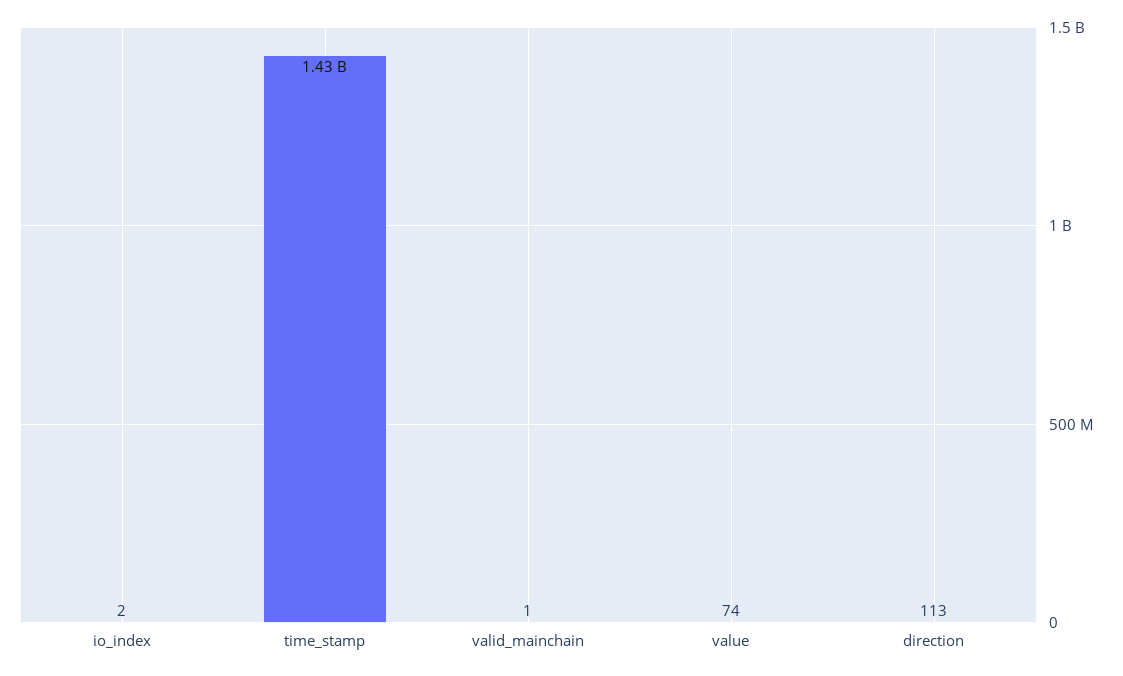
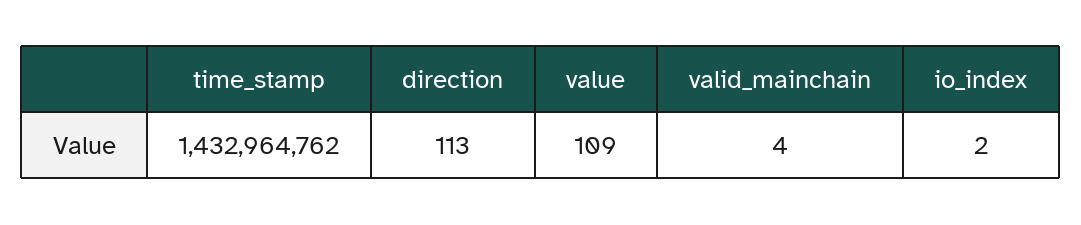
  {
    "io_index": 2,
    "time_stamp": 1432964762,
-   "valid_mainchain": 1,
+   "valid_mainchain": 4,
-   "value": 74,
+   "value": 109,
    "direction": 113
  }

